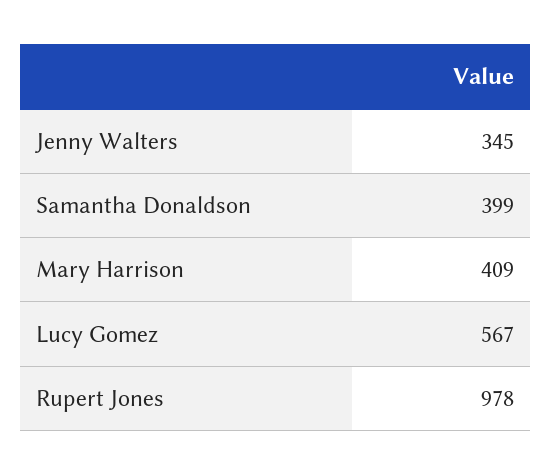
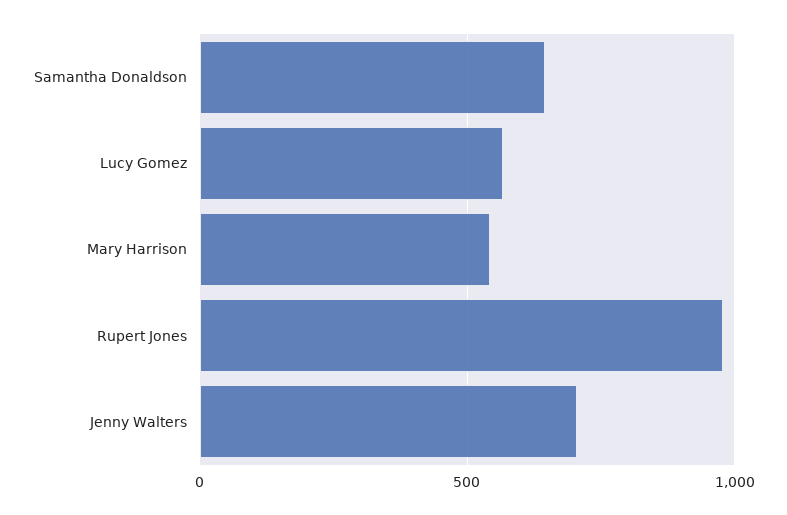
  {
-   "Jenny Walters": 345,
+   "Jenny Walters": 700,
-   "Samantha Donaldson": 399,
+   "Samantha Donaldson": 650,
-   "Mary Harrison": 409,
+   "Mary Harrison": 550,
    "Lucy Gomez": 567,
    "Rupert Jones": 978
  }

